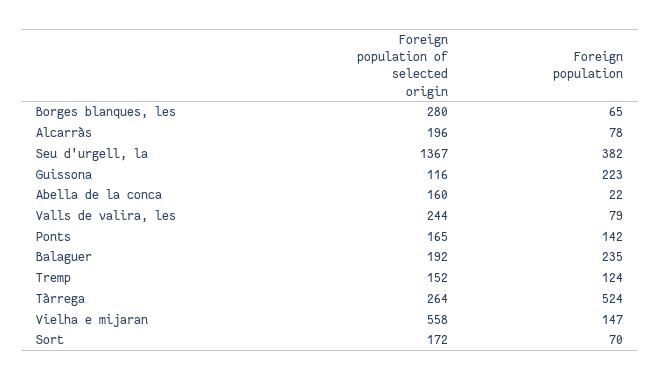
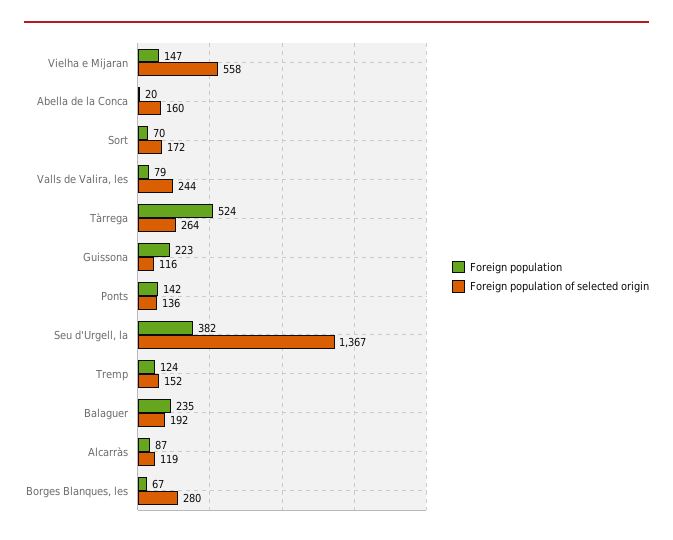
  {
    "Foreign population of selected origin": {
      "Borges blanques, les": 280,
-     "Alcarràs": 196,
+     "Alcarràs": 119,
      "Seu d'urgell, la": 1367,
      "Guissona": 116,
      "Abella de la conca": 160,
      "Valls de valira, les": 244,
-     "Ponts": 165,
+     "Ponts": 136,
      "Balaguer": 192,
      "Tremp": 152,
      "Tàrrega": 264,
      "Vielha e mijaran": 558,
      "Sort": 172
    },
    "Foreign population": {
-     "Borges blanques, les": 65,
+     "Borges blanques, les": 67,
-     "Alcarràs": 78,
+     "Alcarràs": 87,
      "Seu d'urgell, la": 382,
      "Guissona": 223,
-     "Abella de la conca": 22,
+     "Abella de la conca": 20,
      "Valls de valira, les": 79,
      "Ponts": 142,
      "Balaguer": 235,
      "Tremp": 124,
      "Tàrrega": 524,
      "Vielha e mijaran": 147,
      "Sort": 70
    }
  }

